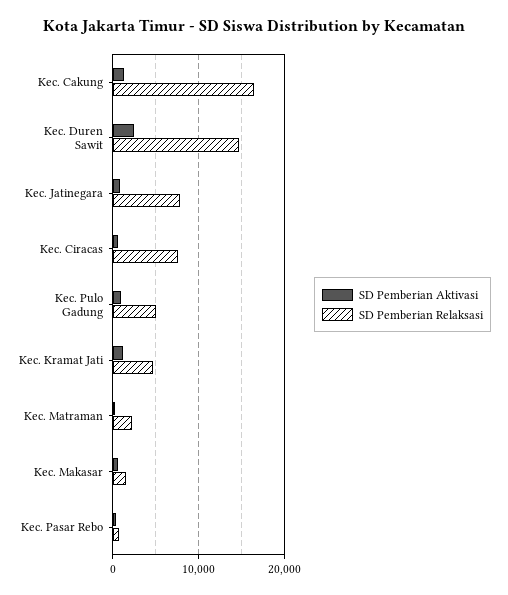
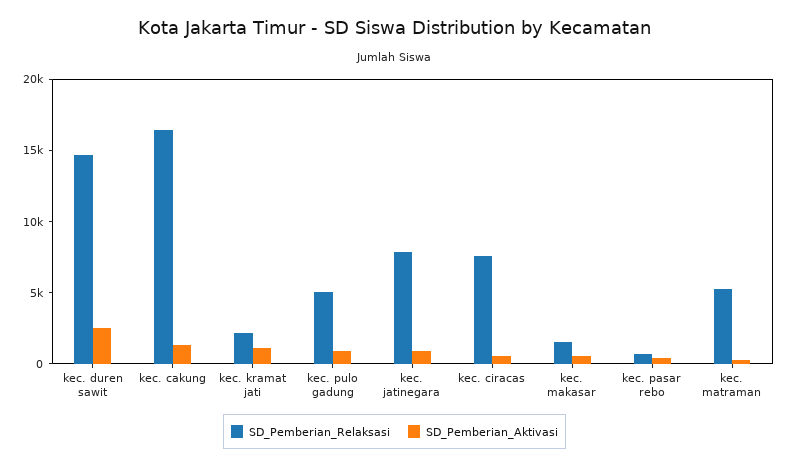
  {
    "SD Pemberian Aktivasi": {
      "Kec. Cakung": 1000,
      "Kec. Duren Sawit": 3000,
      "Kec. Jatinegara": 1000,
      "Kec. Ciracas": 1000,
      "Kec. Pulo Gadung": 1000,
      "Kec. Kramat Jati": 1000,
      "Kec. Matraman": 0,
      "Kec. Makasar": 1000,
      "Kec. Pasar Rebo": 0
    },
    "SD Pemberian Relaksasi": {
      "Kec. Cakung": 16000,
      "Kec. Duren Sawit": 15000,
      "Kec. Jatinegara": 8000,
      "Kec. Ciracas": 8000,
      "Kec. Pulo Gadung": 5000,
-     "Kec. Kramat Jati": 5000,
+     "Kec. Kramat Jati": 2000,
-     "Kec. Matraman": 2000,
+     "Kec. Matraman": 5000,
      "Kec. Makasar": 2000,
      "Kec. Pasar Rebo": 1000
    }
  }

